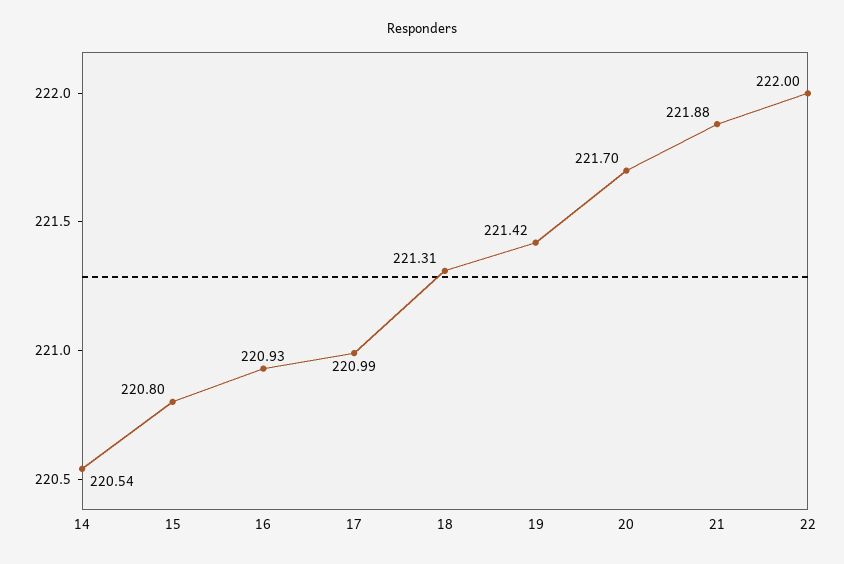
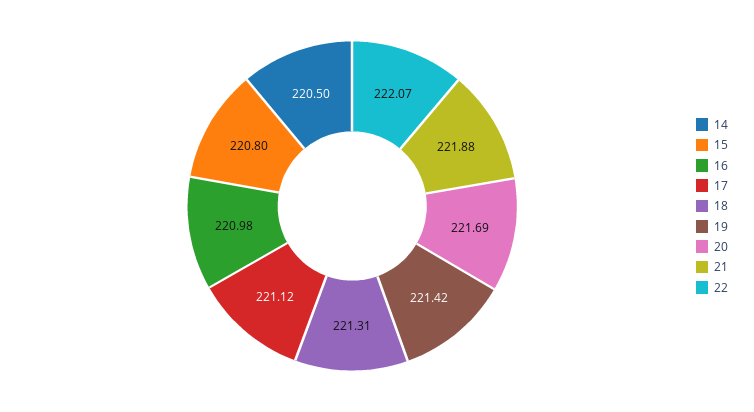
  {
-   "14": 220.54,
+   "14": 220.5,
    "15": 220.8,
-   "16": 220.93,
+   "16": 220.98,
-   "17": 220.99,
+   "17": 221.12,
    "18": 221.31,
    "19": 221.42,
-   "20": 221.7,
+   "20": 221.69,
    "21": 221.88,
-   "22": 222
+   "22": 222.07
  }

